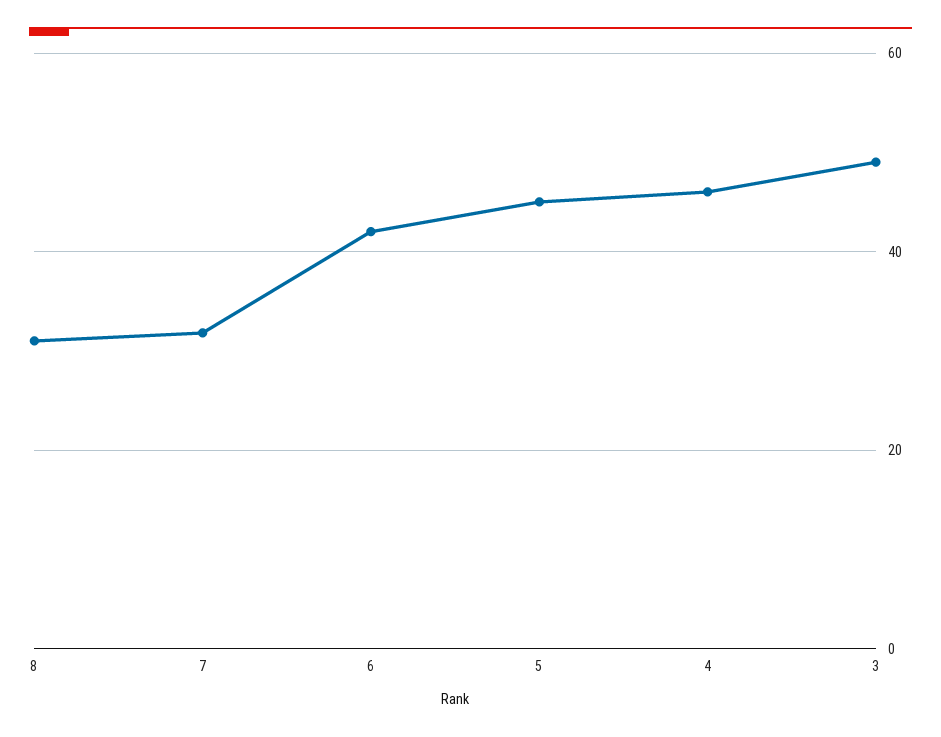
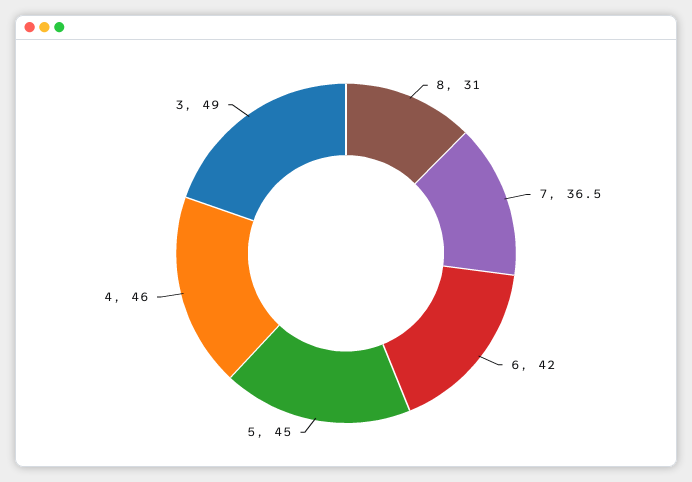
  {
    "8": 31,
-   "7": 32,
+   "7": 36.5,
    "6": 42,
    "5": 45,
    "4": 46,
    "3": 49
  }

